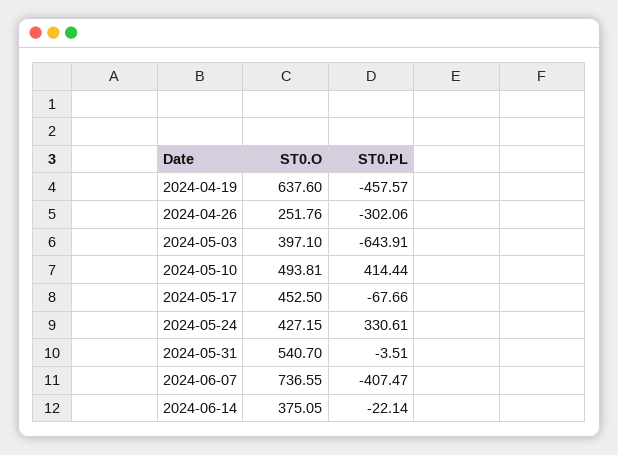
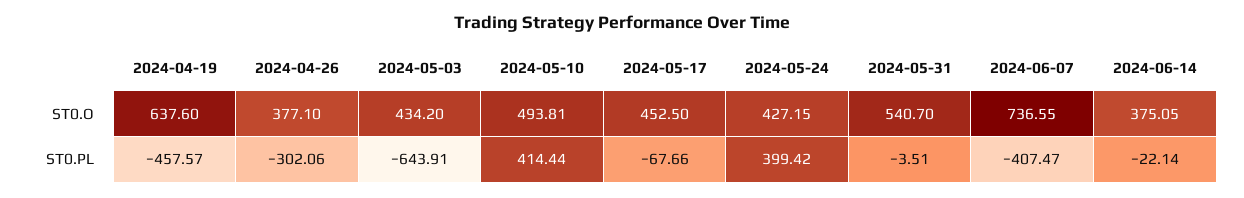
  {
    "ST0.O": {
      "2024-04-19": 637.6,
-     "2024-04-26": 251.76,
+     "2024-04-26": 377.1,
-     "2024-05-03": 397.1,
+     "2024-05-03": 434.2,
      "2024-05-10": 493.81,
      "2024-05-17": 452.5,
      "2024-05-24": 427.15,
      "2024-05-31": 540.7,
      "2024-06-07": 736.55,
      "2024-06-14": 375.05
    },
    "ST0.PL": {
      "2024-04-19": -457.57,
      "2024-04-26": -302.06,
      "2024-05-03": -643.91,
      "2024-05-10": 414.44,
      "2024-05-17": -67.66,
-     "2024-05-24": 330.61,
+     "2024-05-24": 399.42,
      "2024-05-31": -3.51,
      "2024-06-07": -407.47,
      "2024-06-14": -22.14
    }
  }

